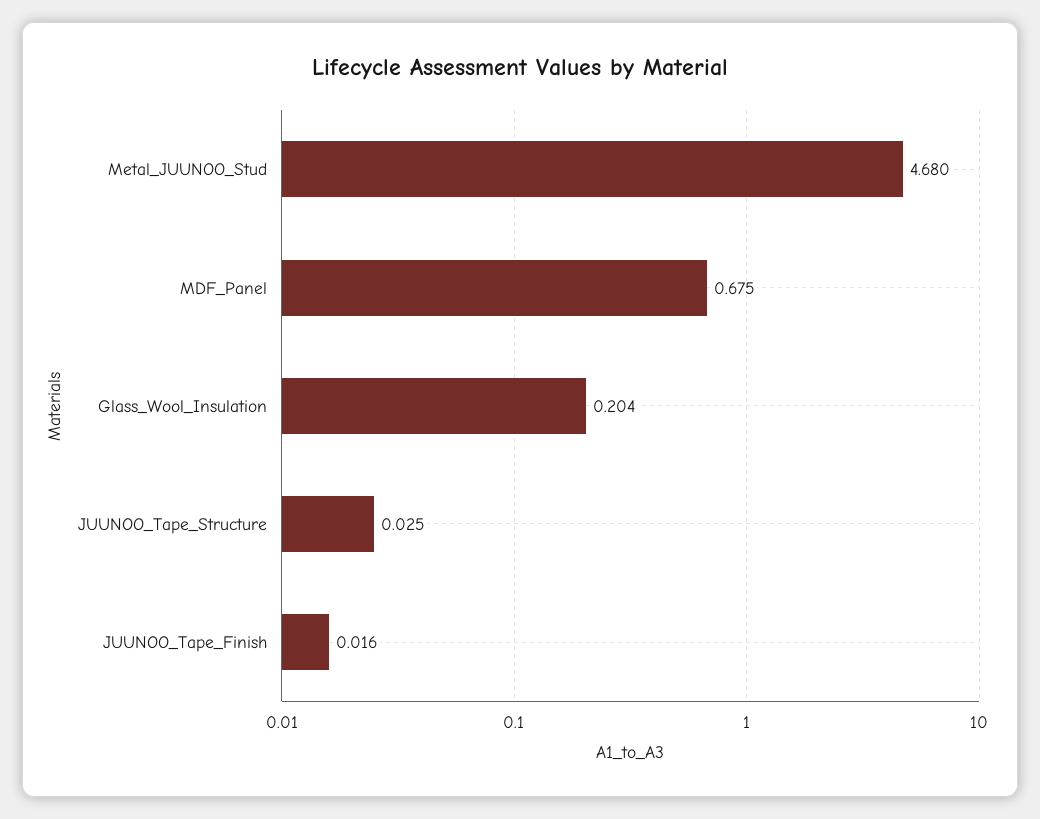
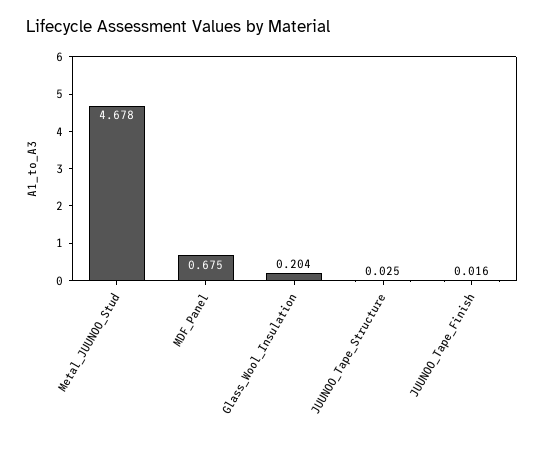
  {
-   "Metal_JUUNOO_Stud": 4.68,
+   "Metal_JUUNOO_Stud": 4.678,
    "MDF_Panel": 0.675,
    "Glass_Wool_Insulation": 0.204,
    "JUUNOO_Tape_Structure": 0.025,
    "JUUNOO_Tape_Finish": 0.016
  }

